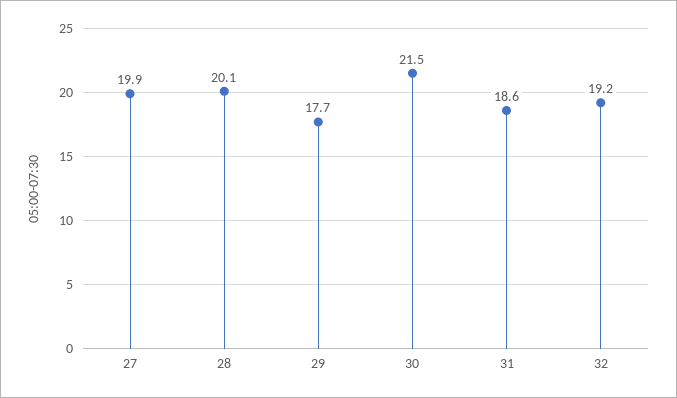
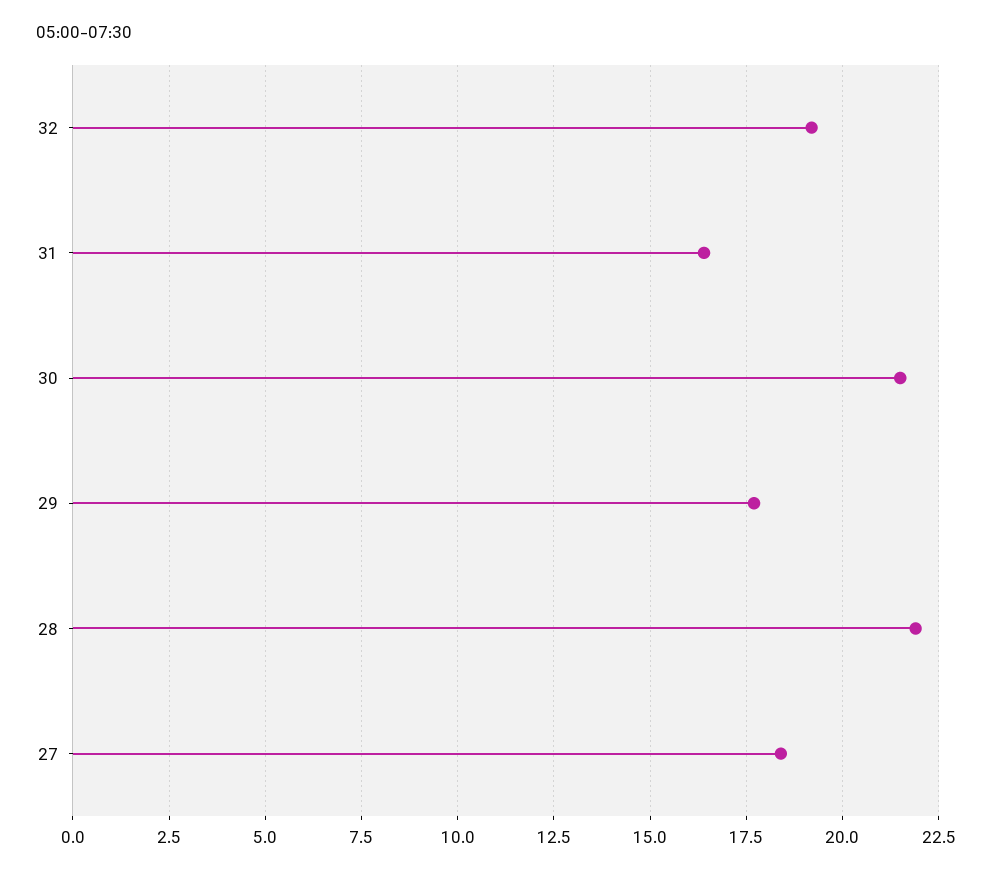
  {
-   "27": 19.9,
+   "27": 18.5,
-   "28": 20.1,
+   "28": 22,
    "29": 17.7,
    "30": 21.5,
-   "31": 18.6,
+   "31": 16.5,
    "32": 19.2
  }

